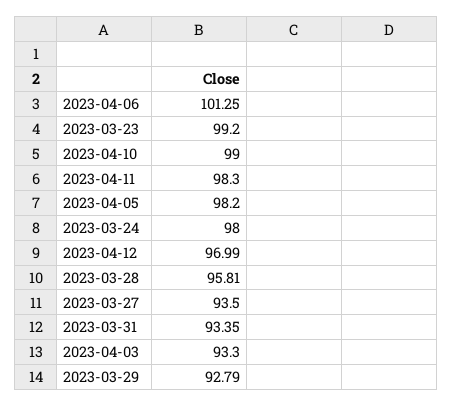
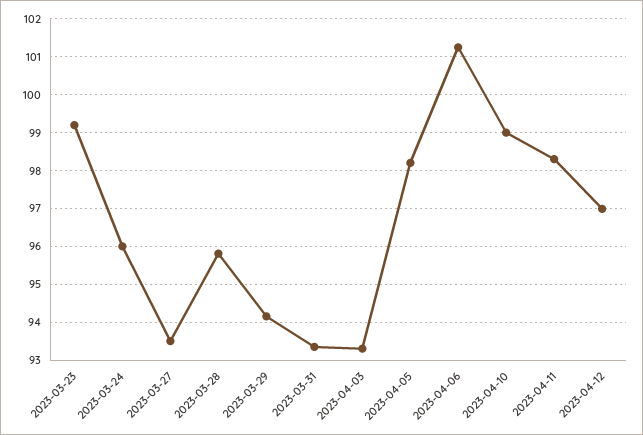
  {
    "2023-04-06": 101.25,
    "2023-03-23": 99.2,
    "2023-04-10": 99,
    "2023-04-11": 98.3,
    "2023-04-05": 98.2,
-   "2023-03-24": 98,
+   "2023-03-24": 96,
    "2023-04-12": 96.99,
    "2023-03-28": 95.81,
    "2023-03-27": 93.5,
    "2023-03-31": 93.35,
    "2023-04-03": 93.3,
-   "2023-03-29": 92.79
+   "2023-03-29": 94.2
  }

